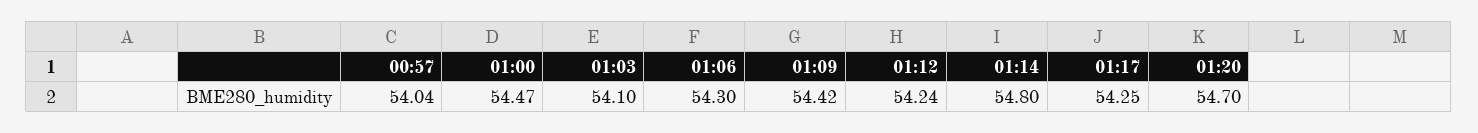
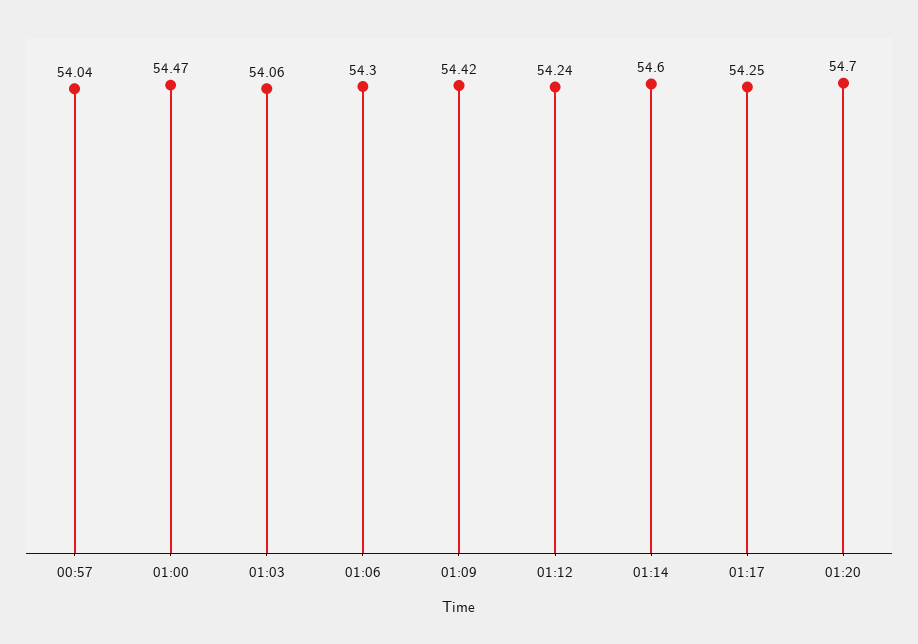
  {
    "00:57": 54.04,
    "01:00": 54.47,
-   "01:03": 54.1,
+   "01:03": 54.06,
    "01:06": 54.3,
    "01:09": 54.42,
    "01:12": 54.24,
-   "01:14": 54.8,
+   "01:14": 54.6,
    "01:17": 54.25,
    "01:20": 54.7
  }

